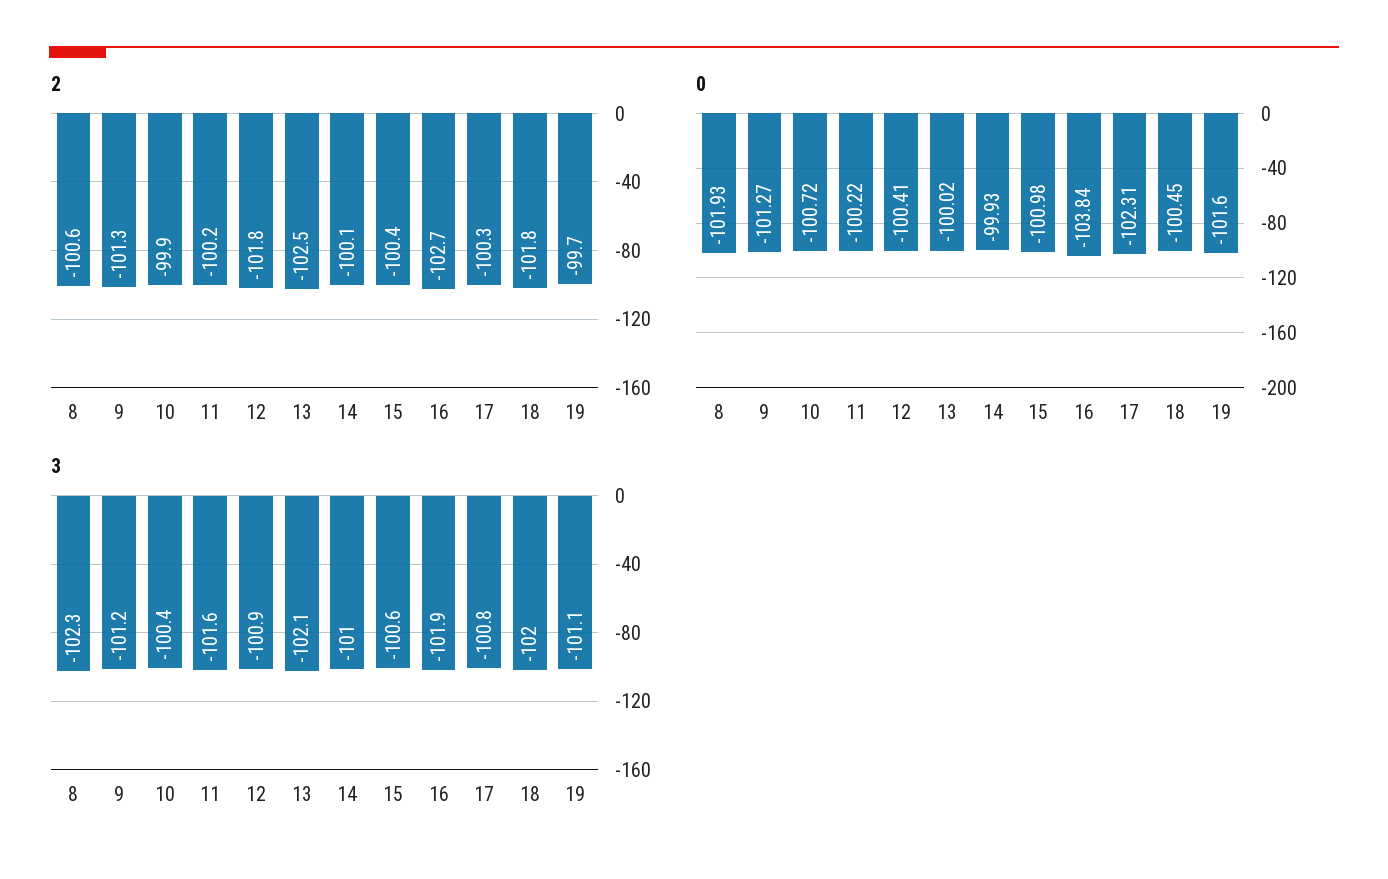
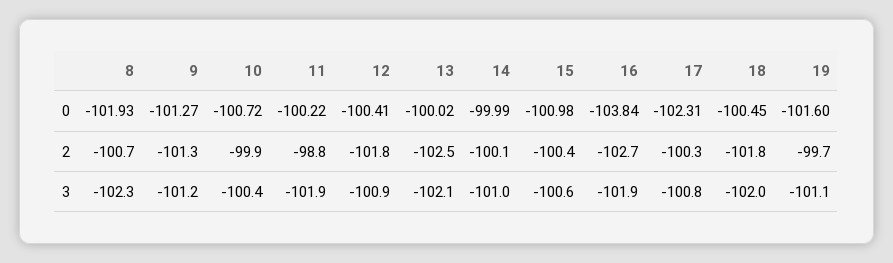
  {
    "2": {
-     "8": -100.6,
+     "8": -100.7,
      "9": -101.3,
      "10": -99.9,
-     "11": -100.2,
+     "11": -98.8,
      "12": -101.8,
      "13": -102.5,
      "14": -100.1,
      "15": -100.4,
      "16": -102.7,
      "17": -100.3,
      "18": -101.8,
      "19": -99.7
    },
    "0": {
      "8": -101.93,
      "9": -101.27,
      "10": -100.72,
      "11": -100.22,
      "12": -100.41,
      "13": -100.02,
-     "14": -99.93,
+     "14": -99.99,
      "15": -100.98,
      "16": -103.84,
      "17": -102.31,
      "18": -100.45,
      "19": -101.6
    },
    "3": {
      "8": -102.3,
      "9": -101.2,
      "10": -100.4,
-     "11": -101.6,
+     "11": -101.9,
      "12": -100.9,
      "13": -102.1,
      "14": -101,
      "15": -100.6,
      "16": -101.9,
      "17": -100.8,
      "18": -102,
      "19": -101.1
    }
  }

